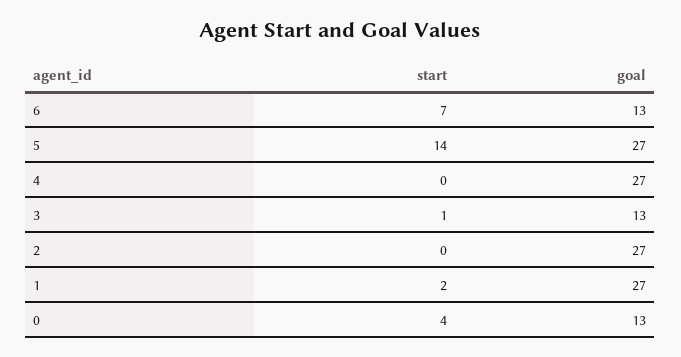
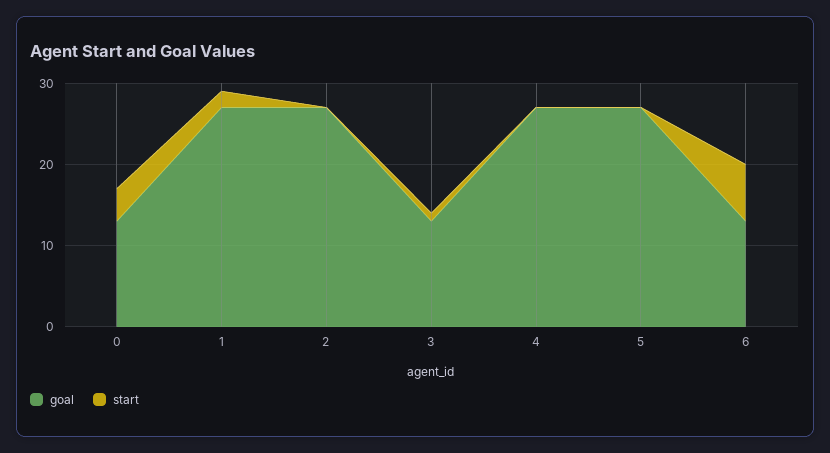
  {
    "start": {
      "6": 7,
-     "5": 14,
+     "5": 0,
      "4": 0,
      "3": 1,
      "2": 0,
      "1": 2,
      "0": 4
    },
    "goal": {
      "6": 13,
      "5": 27,
      "4": 27,
      "3": 13,
      "2": 27,
      "1": 27,
      "0": 13
    }
  }

